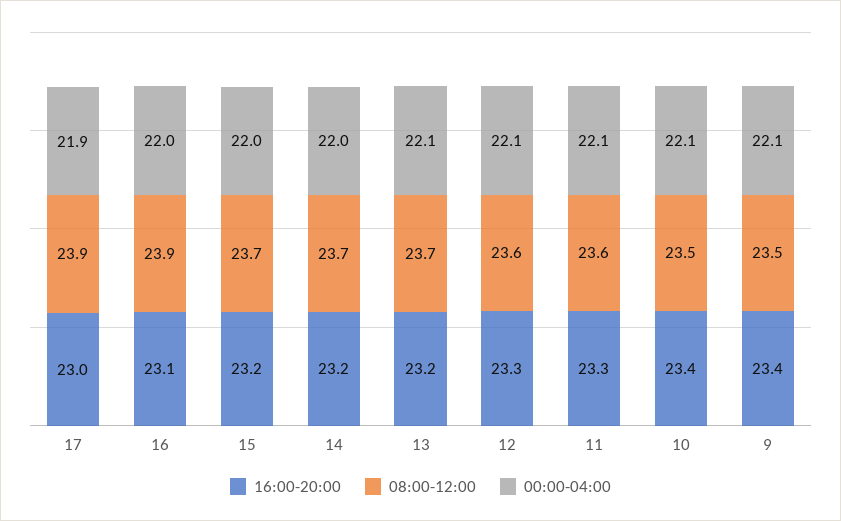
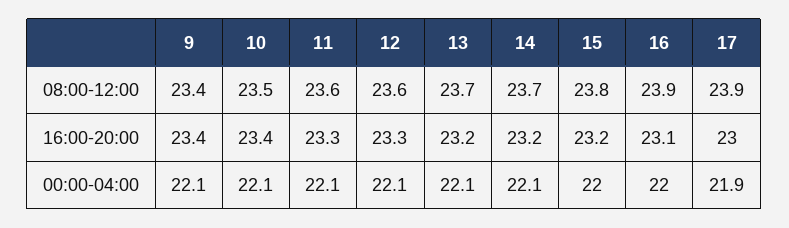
  {
    "16:00-20:00": {
      "17": 23,
      "16": 23.1,
      "15": 23.2,
      "14": 23.2,
      "13": 23.2,
      "12": 23.3,
      "11": 23.3,
      "10": 23.4,
      "9": 23.4
    },
    "08:00-12:00": {
      "17": 23.9,
      "16": 23.9,
-     "15": 23.7,
+     "15": 23.8,
      "14": 23.7,
      "13": 23.7,
      "12": 23.6,
      "11": 23.6,
      "10": 23.5,
-     "9": 23.5
+     "9": 23.4
    },
    "00:00-04:00": {
      "17": 21.9,
      "16": 22,
      "15": 22,
-     "14": 22,
+     "14": 22.1,
      "13": 22.1,
      "12": 22.1,
      "11": 22.1,
      "10": 22.1,
      "9": 22.1
    }
  }

